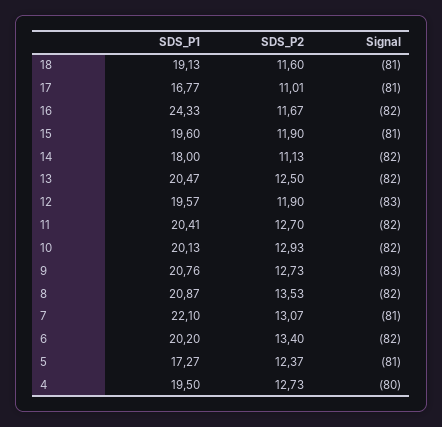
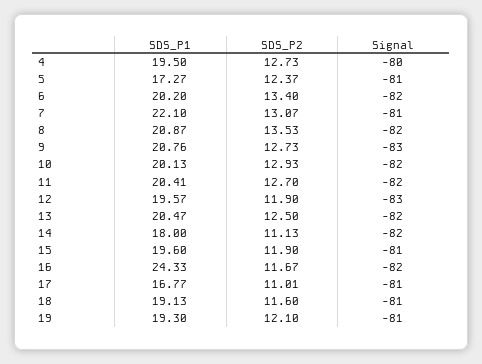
  {
    "SDS_P1": {
      "18": 19.13,
      "17": 16.77,
      "16": 24.33,
      "15": 19.6,
      "14": 18,
      "13": 20.47,
      "12": 19.57,
      "11": 20.41,
      "10": 20.13,
      "9": 20.76,
      "8": 20.87,
      "7": 22.1,
      "6": 20.2,
      "5": 17.27,
-     "4": 19.5
+     "4": 19.5,
+     "19": 19.3
    },
    "SDS_P2": {
      "18": 11.6,
      "17": 11.01,
      "16": 11.67,
      "15": 11.9,
      "14": 11.13,
      "13": 12.5,
      "12": 11.9,
      "11": 12.7,
      "10": 12.93,
      "9": 12.73,
      "8": 13.53,
      "7": 13.07,
      "6": 13.4,
      "5": 12.37,
-     "4": 12.73
+     "4": 12.73,
+     "19": 12.1
    },
    "Signal": {
      "18": -81,
      "17": -81,
      "16": -82,
      "15": -81,
      "14": -82,
      "13": -82,
      "12": -83,
      "11": -82,
      "10": -82,
      "9": -83,
      "8": -82,
      "7": -81,
      "6": -82,
      "5": -81,
-     "4": -80
+     "4": -80,
+     "19": -81
    }
  }

